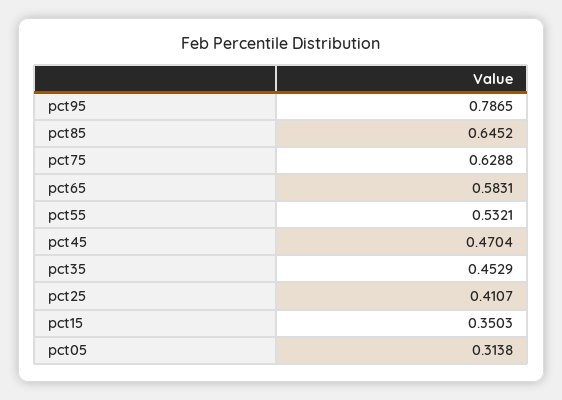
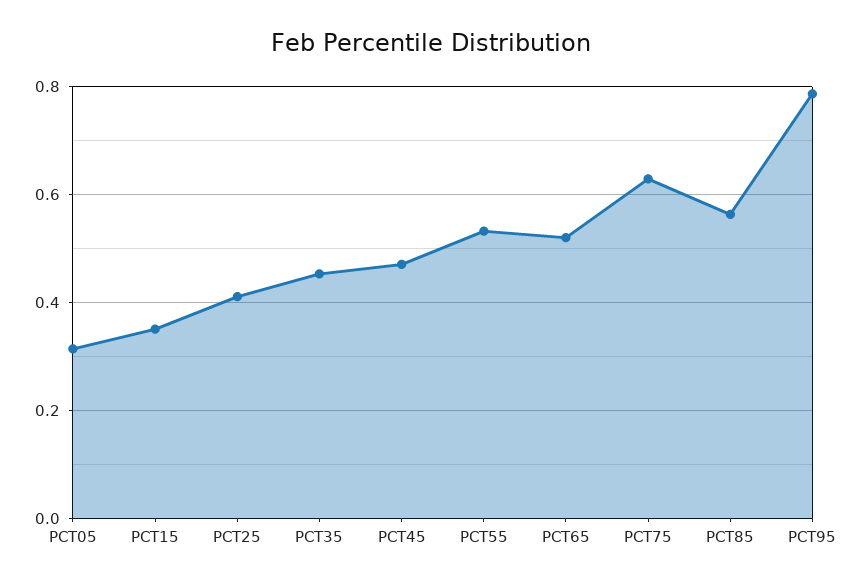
  {
    "pct95": 0.7865,
-   "pct85": 0.6452,
+   "pct85": 0.56,
    "pct75": 0.6288,
-   "pct65": 0.5831,
+   "pct65": 0.52,
    "pct55": 0.5321,
    "pct45": 0.4704,
    "pct35": 0.4529,
    "pct25": 0.4107,
    "pct15": 0.3503,
    "pct05": 0.3138
  }

